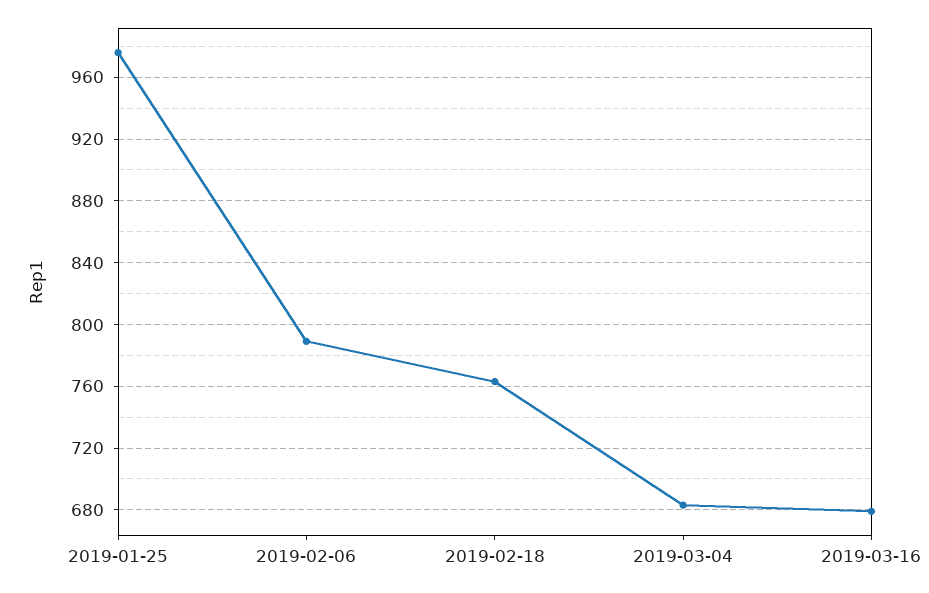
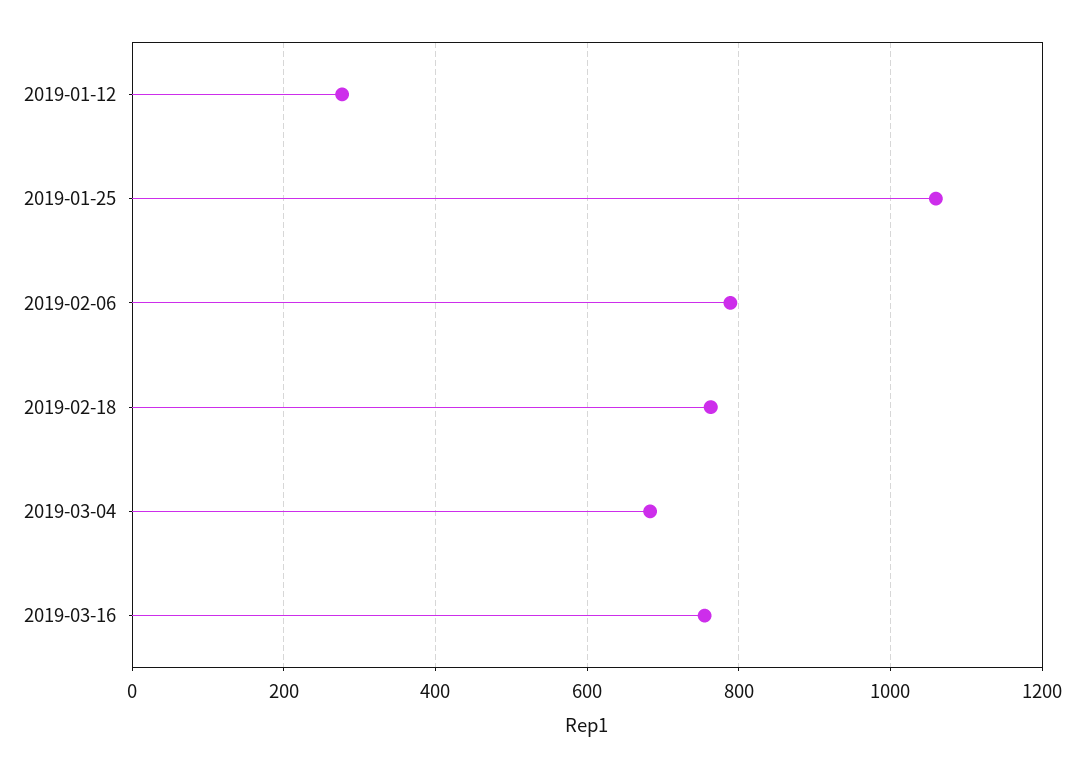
  {
-   "2019-01-25": 975,
+   "2019-01-25": 1060,
    "2019-02-06": 790,
    "2019-02-18": 765,
    "2019-03-04": 685,
-   "2019-03-16": 680
+   "2019-03-16": 760,
+   "2019-01-12": 280
  }

